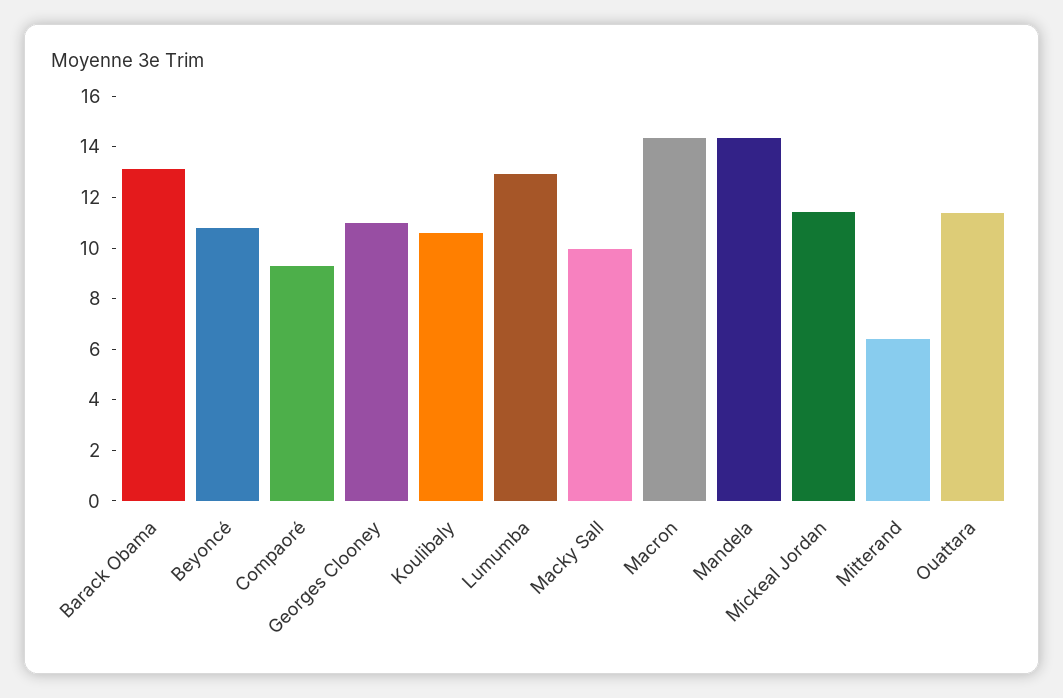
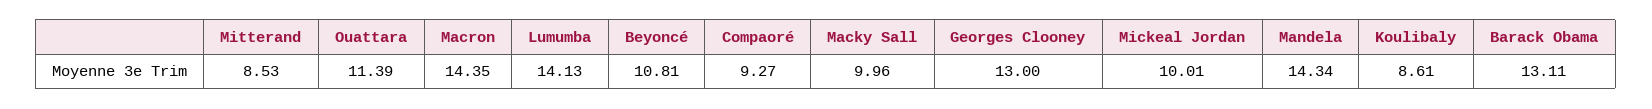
  {
    "Barack Obama": 13.11,
    "Beyoncé": 10.81,
    "Compaoré": 9.27,
-   "Georges Clooney": 11,
+   "Georges Clooney": 13,
-   "Koulibaly": 10.5,
+   "Koulibaly": 8.61,
-   "Lumumba": 13,
+   "Lumumba": 14.13,
    "Macky Sall": 9.96,
    "Macron": 14.35,
    "Mandela": 14.34,
-   "Mickeal Jordan": 11.5,
+   "Mickeal Jordan": 10.01,
-   "Mitterand": 6.5,
+   "Mitterand": 8.53,
    "Ouattara": 11.39
  }

